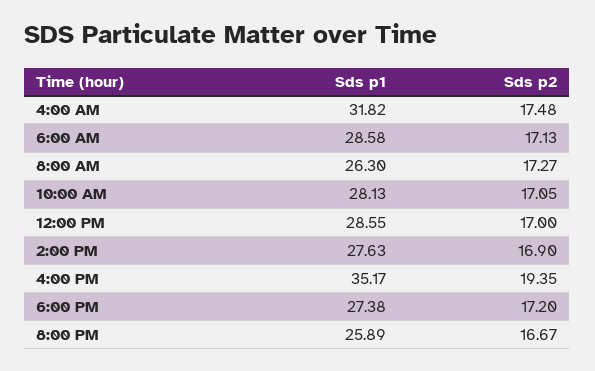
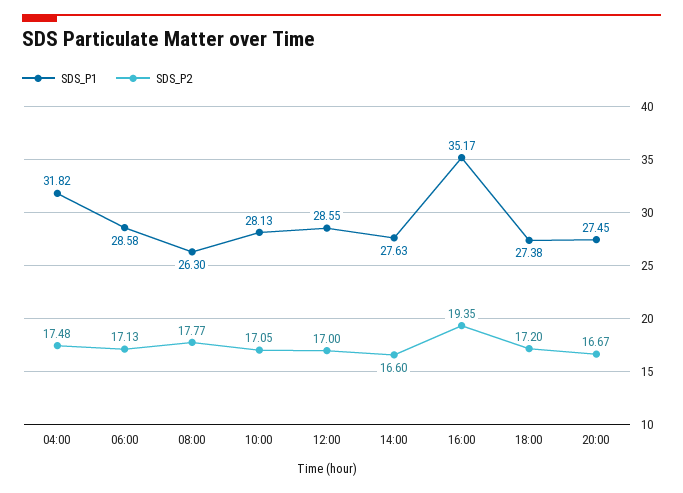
  {
    "Sds p1": {
      "4:00 AM": 31.82,
      "6:00 AM": 28.58,
      "8:00 AM": 26.3,
      "10:00 AM": 28.13,
      "12:00 PM": 28.55,
      "2:00 PM": 27.63,
      "4:00 PM": 35.17,
      "6:00 PM": 27.38,
-     "8:00 PM": 25.89
+     "8:00 PM": 27.45
    },
    "Sds p2": {
      "4:00 AM": 17.48,
      "6:00 AM": 17.13,
-     "8:00 AM": 17.27,
+     "8:00 AM": 17.77,
      "10:00 AM": 17.05,
      "12:00 PM": 17,
-     "2:00 PM": 16.9,
+     "2:00 PM": 16.6,
      "4:00 PM": 19.35,
      "6:00 PM": 17.2,
      "8:00 PM": 16.67
    }
  }

